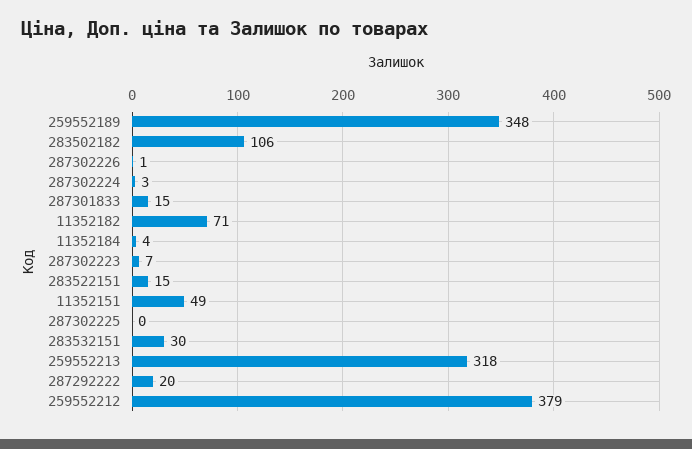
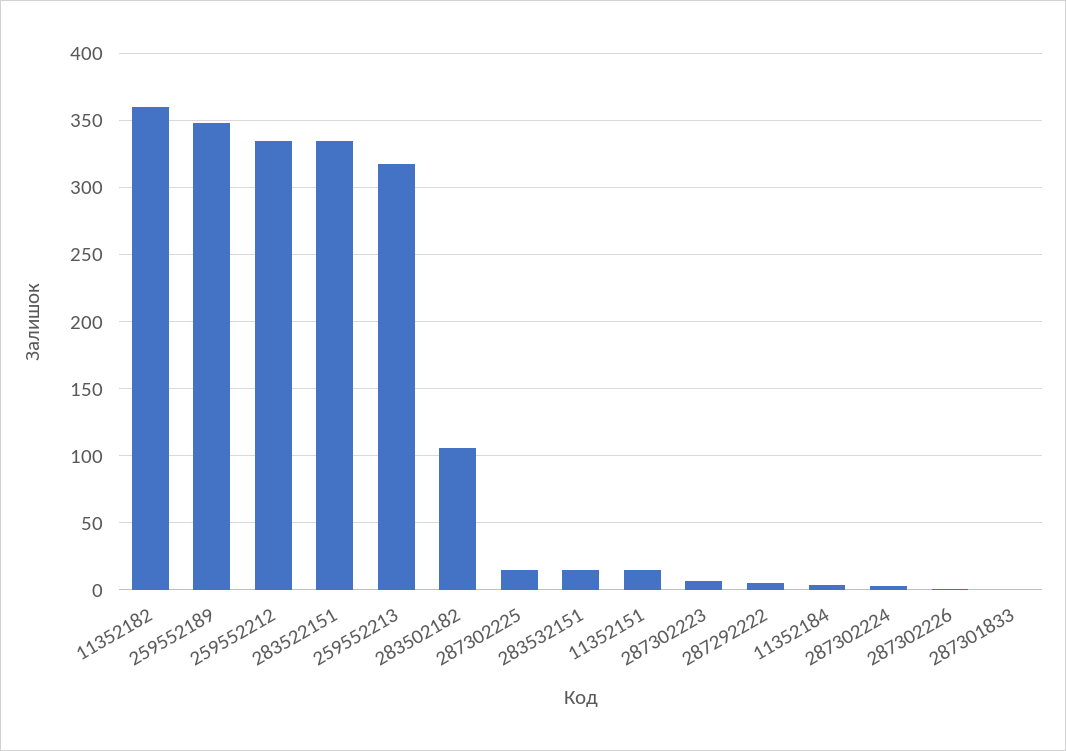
  {
    "259552189": 348,
    "283502182": 106,
    "287302226": 1,
    "287302224": 3,
-   "287301833": 15,
+   "287301833": 0,
-   "11352182": 71,
+   "11352182": 360,
    "11352184": 4,
    "287302223": 7,
-   "283522151": 15,
+   "283522151": 335,
-   "11352151": 49,
+   "11352151": 15,
-   "287302225": 0,
+   "287302225": 15,
-   "283532151": 30,
+   "283532151": 15,
    "259552213": 318,
-   "287292222": 20,
+   "287292222": 5,
-   "259552212": 379
+   "259552212": 335
  }

